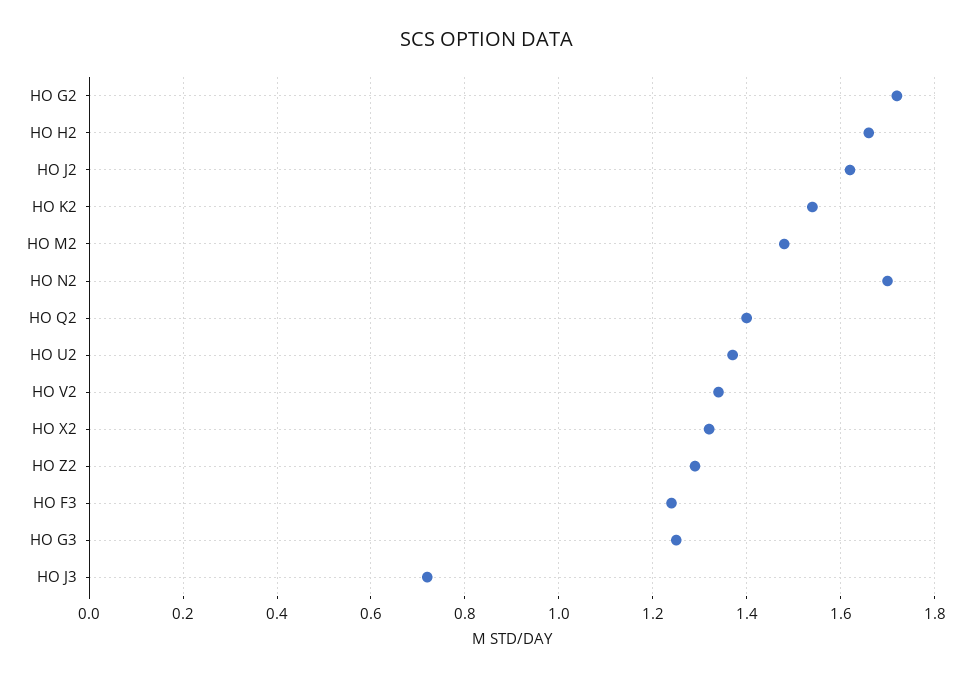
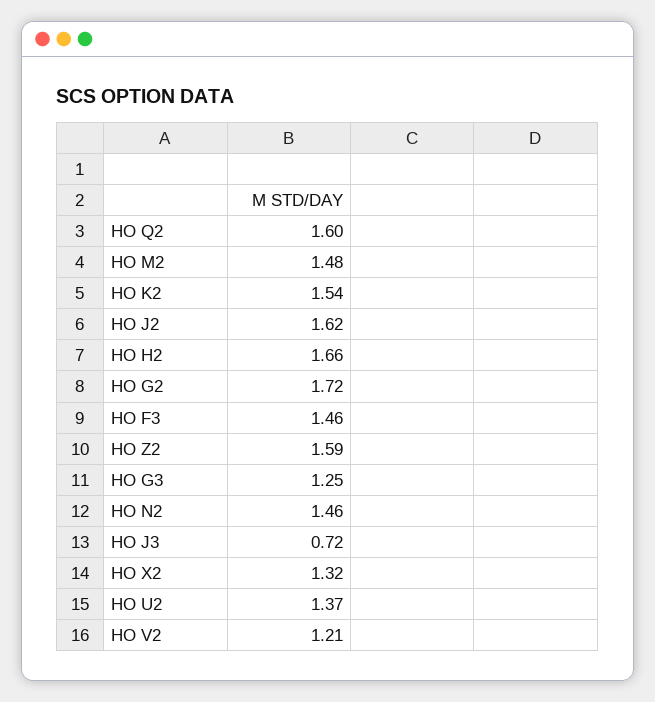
  {
    "HO G2": 1.72,
    "HO H2": 1.66,
    "HO J2": 1.62,
    "HO K2": 1.54,
    "HO M2": 1.48,
-   "HO N2": 1.7,
+   "HO N2": 1.46,
-   "HO Q2": 1.4,
+   "HO Q2": 1.6,
    "HO U2": 1.37,
-   "HO V2": 1.35,
+   "HO V2": 1.21,
    "HO X2": 1.32,
-   "HO Z2": 1.3,
+   "HO Z2": 1.59,
-   "HO F3": 1.25,
+   "HO F3": 1.46,
    "HO G3": 1.25,
    "HO J3": 0.72
  }

